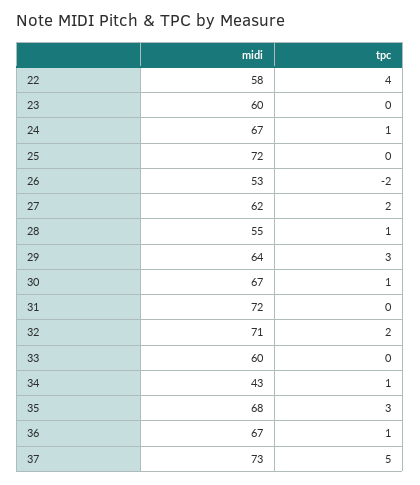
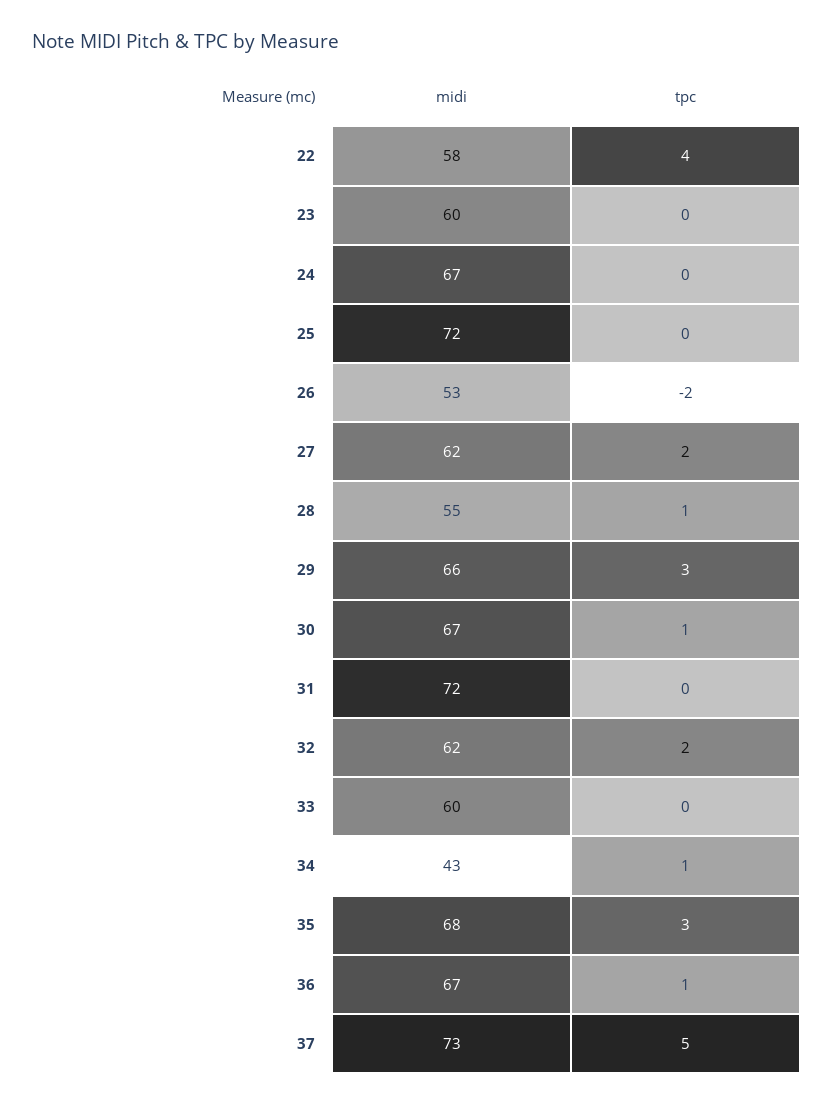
  {
    "midi": {
      "22": 58,
      "23": 60,
      "24": 67,
      "25": 72,
      "26": 53,
      "27": 62,
      "28": 55,
-     "29": 64,
+     "29": 66,
      "30": 67,
      "31": 72,
-     "32": 71,
+     "32": 62,
      "33": 60,
      "34": 43,
      "35": 68,
      "36": 67,
      "37": 73
    },
    "tpc": {
      "22": 4,
      "23": 0,
-     "24": 1,
+     "24": 0,
      "25": 0,
      "26": -2,
      "27": 2,
      "28": 1,
      "29": 3,
      "30": 1,
      "31": 0,
      "32": 2,
      "33": 0,
      "34": 1,
      "35": 3,
      "36": 1,
      "37": 5
    }
  }

